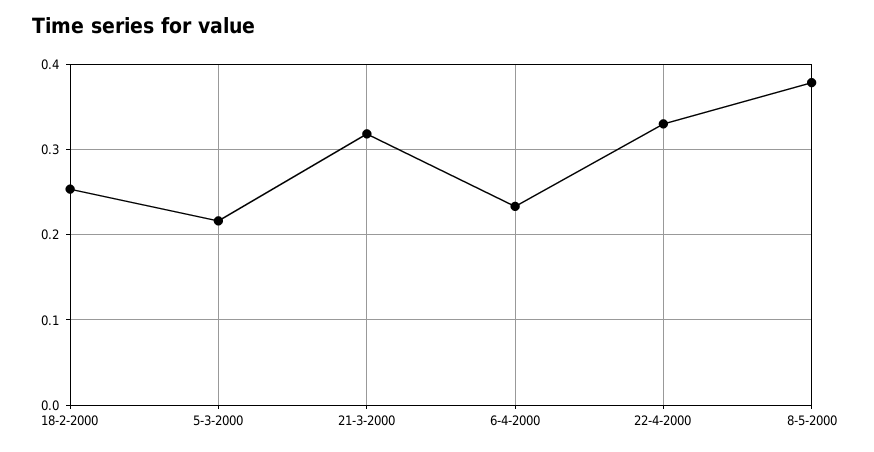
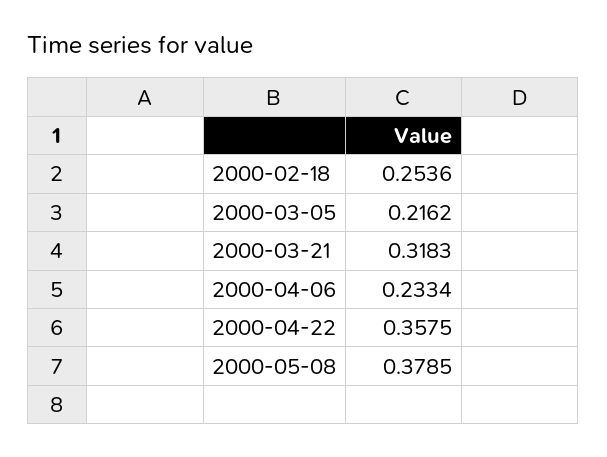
  {
    "18-2-2000": 0.2536,
    "5-3-2000": 0.2162,
    "21-3-2000": 0.3183,
    "6-4-2000": 0.2334,
-   "22-4-2000": 0.33,
+   "22-4-2000": 0.3575,
    "8-5-2000": 0.3785
  }

